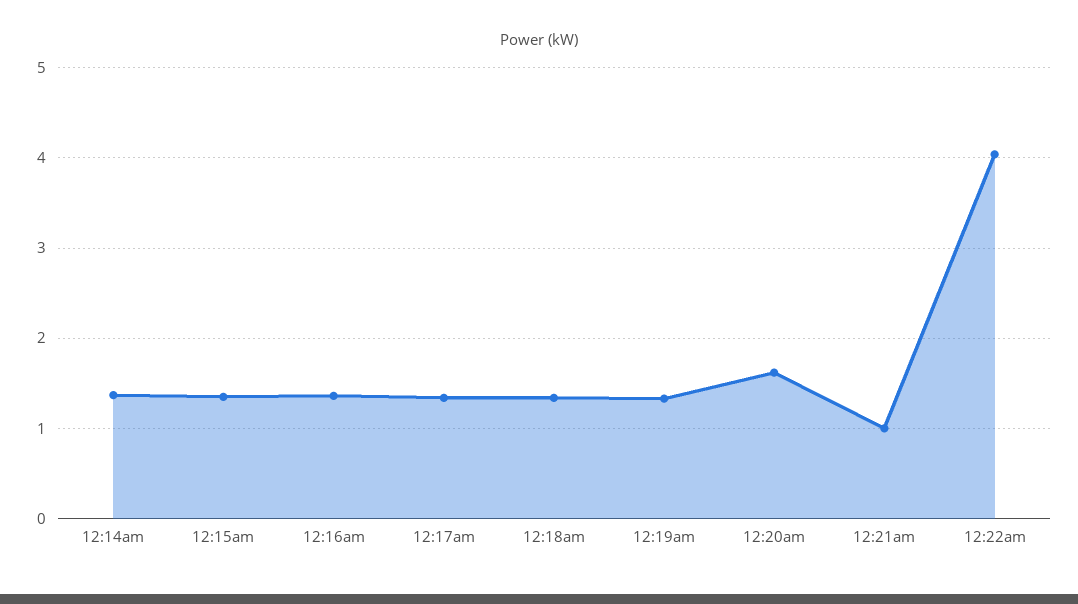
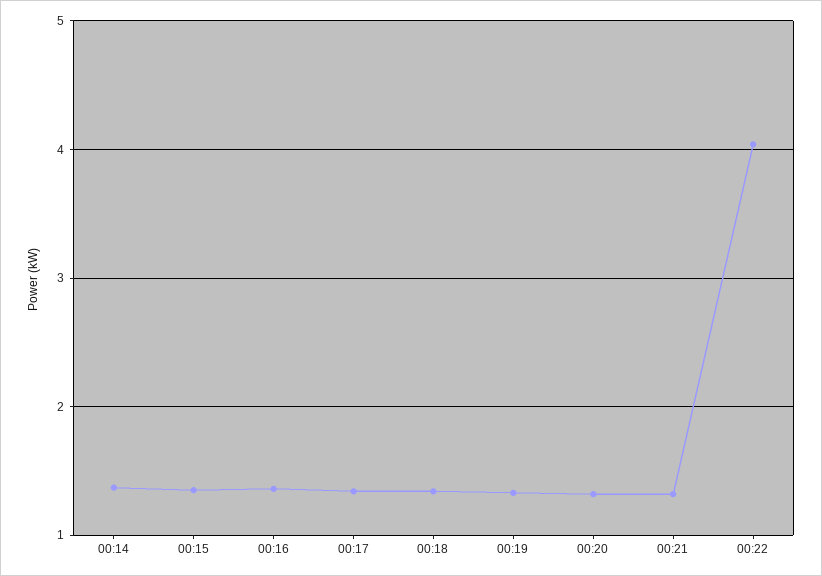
  {
    "12:14am": 1.4,
    "12:15am": 1.4,
    "12:16am": 1.4,
    "12:17am": 1.3,
    "12:18am": 1.3,
    "12:19am": 1.3,
-   "12:20am": 1.6,
+   "12:20am": 1.3,
-   "12:21am": 1,
+   "12:21am": 1.3,
    "12:22am": 4
  }

